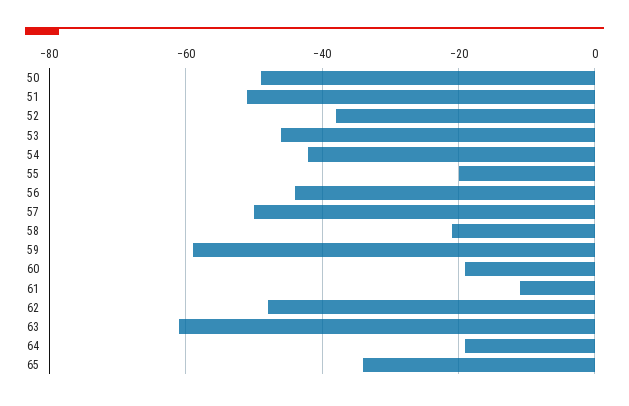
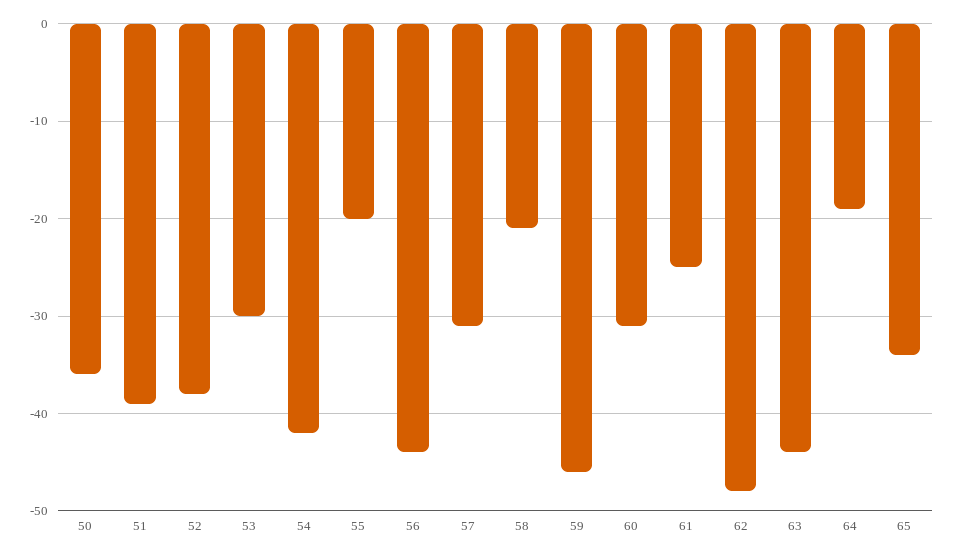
  {
-   "50": -50,
+   "50": -36,
-   "51": -50,
+   "51": -39,
    "52": -38,
-   "53": -45,
+   "53": -30,
    "54": -42,
    "55": -20,
    "56": -44,
-   "57": -50,
+   "57": -31,
    "58": -21,
-   "59": -60,
+   "59": -46,
-   "60": -20,
+   "60": -31,
-   "61": -10,
+   "61": -25,
    "62": -48,
-   "63": -60,
+   "63": -44,
    "64": -19,
    "65": -34
  }

